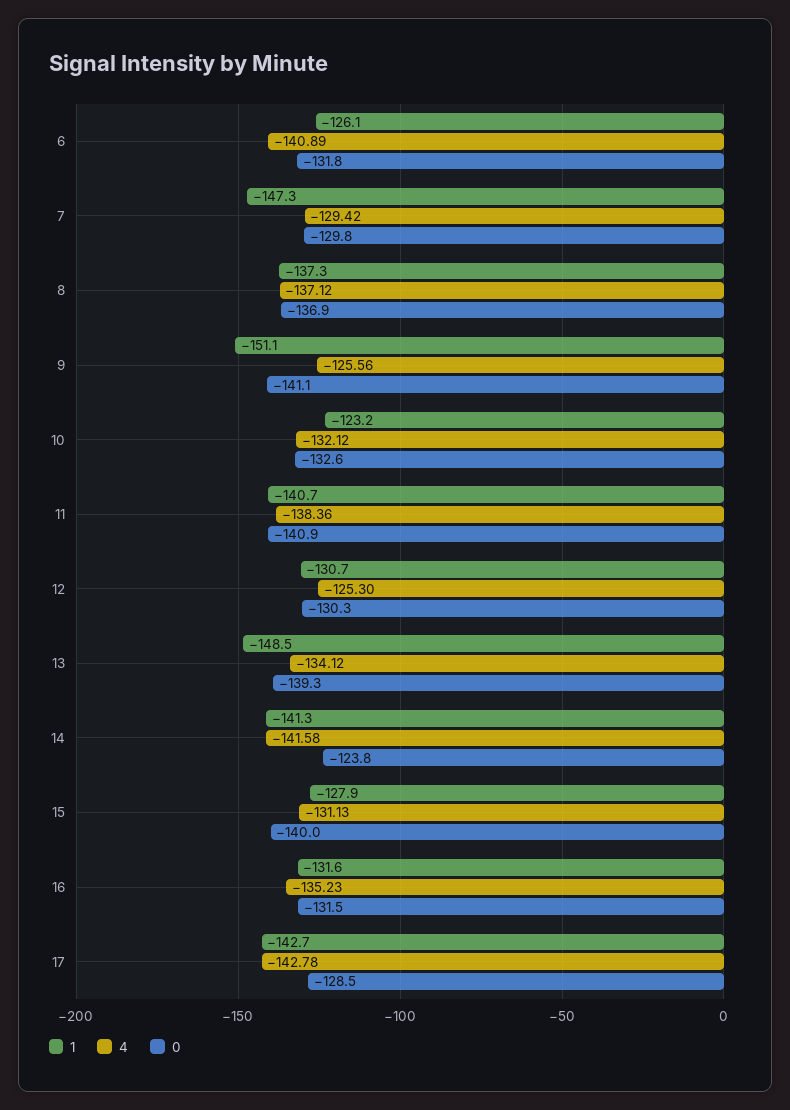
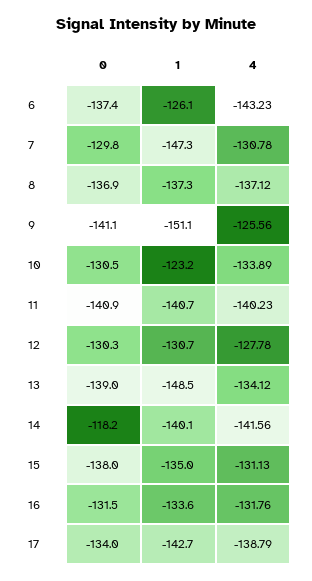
  {
    "1": {
      "6": -126.1,
      "7": -147.3,
      "8": -137.3,
      "9": -151.1,
      "10": -123.2,
      "11": -140.7,
      "12": -130.7,
      "13": -148.5,
-     "14": -141.3,
+     "14": -140.1,
-     "15": -127.9,
+     "15": -135,
-     "16": -131.6,
+     "16": -133.6,
      "17": -142.7
    },
    "4": {
-     "6": -140.89,
+     "6": -143.23,
-     "7": -129.42,
+     "7": -130.78,
      "8": -137.12,
      "9": -125.56,
-     "10": -132.12,
+     "10": -133.89,
-     "11": -138.36,
+     "11": -140.23,
-     "12": -125.3,
+     "12": -127.78,
      "13": -134.12,
-     "14": -141.58,
+     "14": -141.56,
      "15": -131.13,
-     "16": -135.23,
+     "16": -131.76,
-     "17": -142.78
+     "17": -138.79
    },
    "0": {
-     "6": -131.8,
+     "6": -137.4,
      "7": -129.8,
      "8": -136.9,
      "9": -141.1,
-     "10": -132.6,
+     "10": -130.5,
      "11": -140.9,
      "12": -130.3,
-     "13": -139.3,
+     "13": -139,
-     "14": -123.8,
+     "14": -118.2,
-     "15": -140,
+     "15": -138,
      "16": -131.5,
-     "17": -128.5
+     "17": -134
    }
  }

